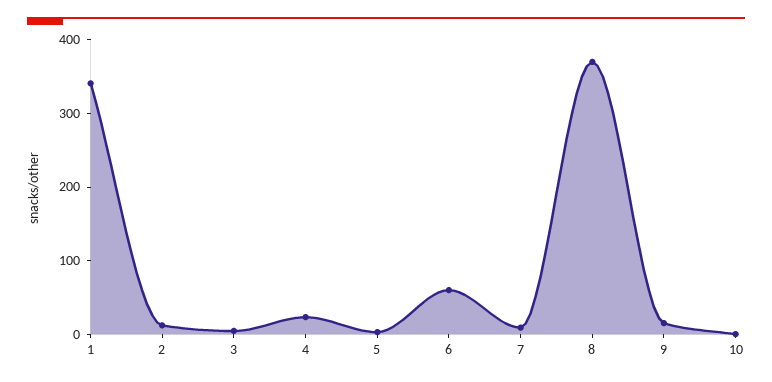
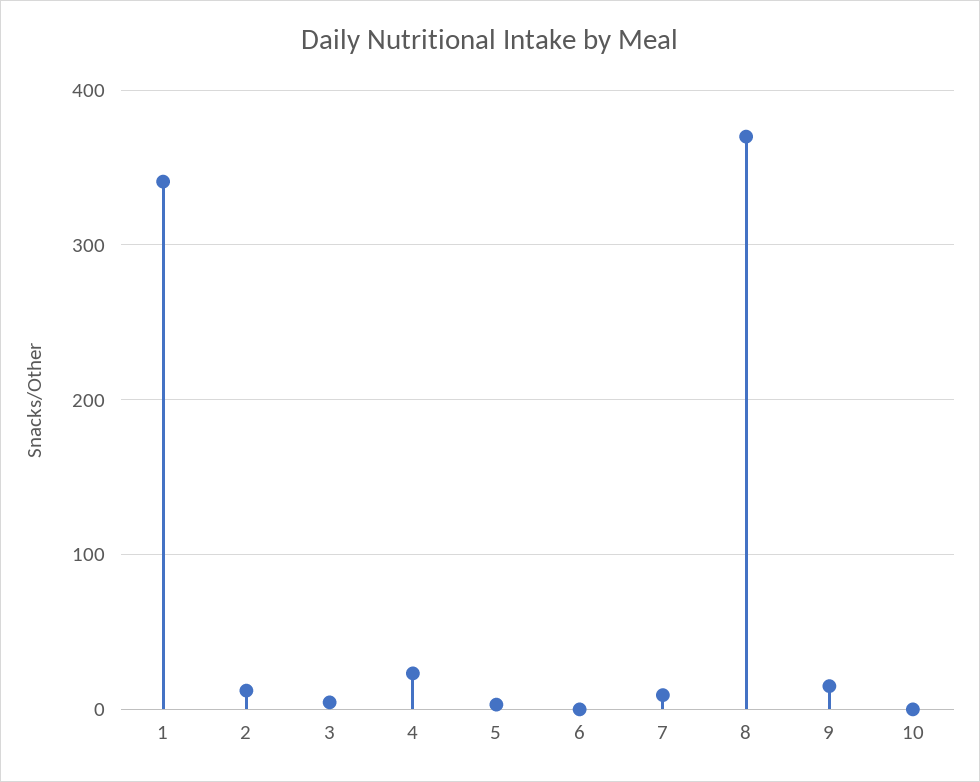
  {
    "1": 340,
    "2": 10,
    "3": 0,
    "4": 20,
    "5": 0,
-   "6": 60,
+   "6": 0,
    "7": 10,
    "8": 370,
    "9": 20,
    "10": 0
  }

